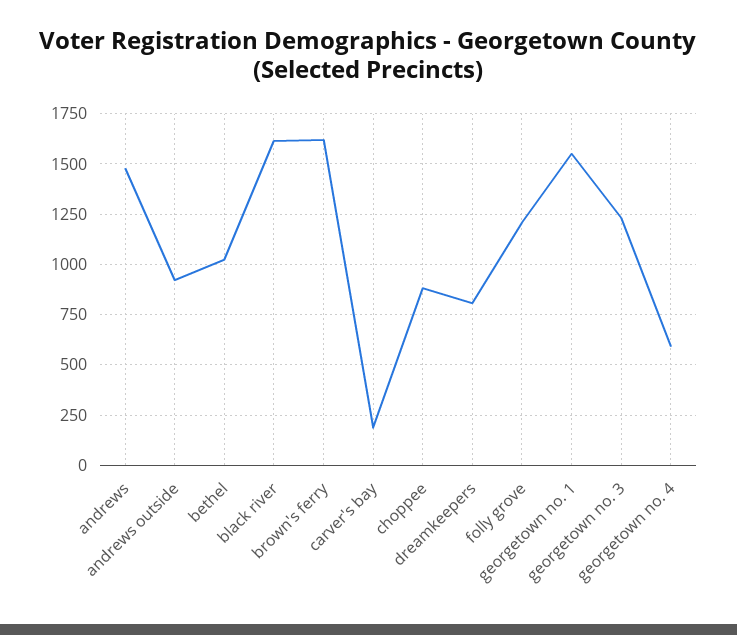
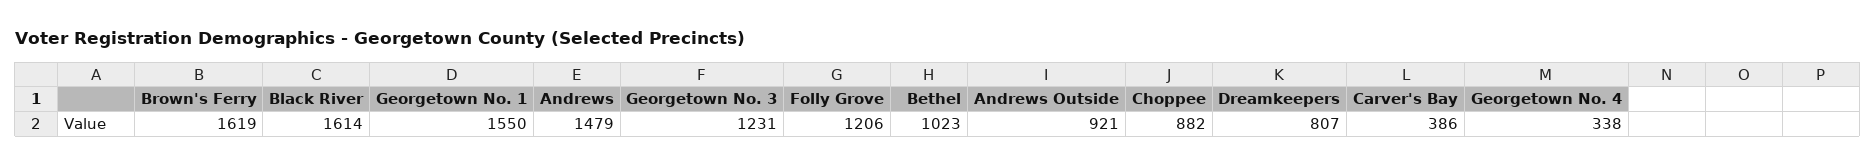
  {
    "andrews": 1479,
    "andrews outside": 921,
    "bethel": 1023,
    "black river": 1614,
    "brown's ferry": 1619,
-   "carver's bay": 200,
+   "carver's bay": 386,
    "choppee": 882,
    "dreamkeepers": 807,
    "folly grove": 1206,
    "georgetown no. 1": 1550,
    "georgetown no. 3": 1231,
-   "georgetown no. 4": 600
+   "georgetown no. 4": 338
  }

